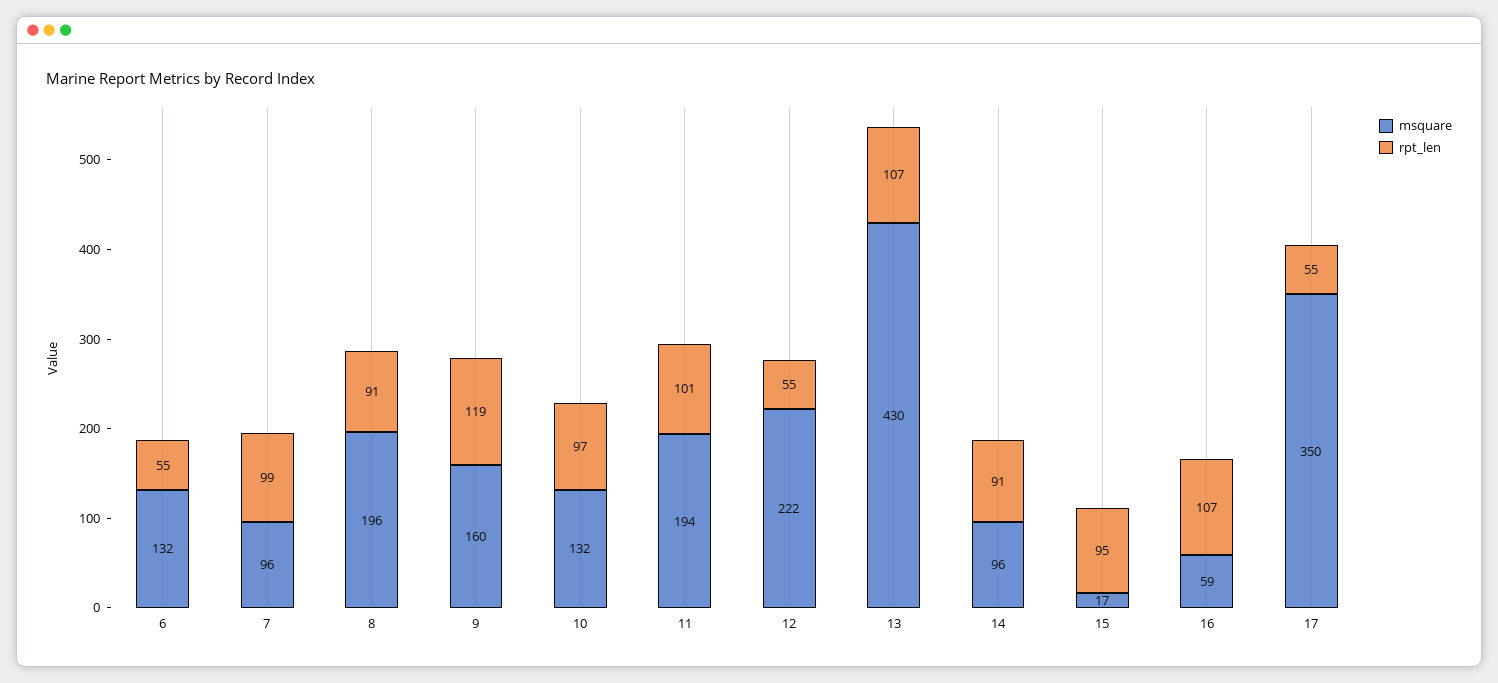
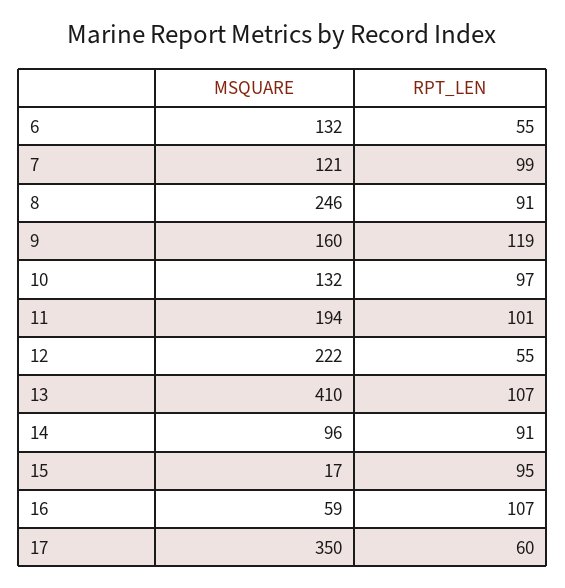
  {
    "msquare": {
      "6": 132,
-     "7": 96,
+     "7": 121,
-     "8": 196,
+     "8": 246,
      "9": 160,
      "10": 132,
      "11": 194,
      "12": 222,
-     "13": 430,
+     "13": 410,
      "14": 96,
      "15": 17,
      "16": 59,
      "17": 350
    },
    "rpt_len": {
      "6": 55,
      "7": 99,
      "8": 91,
      "9": 119,
      "10": 97,
      "11": 101,
      "12": 55,
      "13": 107,
      "14": 91,
      "15": 95,
      "16": 107,
-     "17": 55
+     "17": 60
    }
  }

